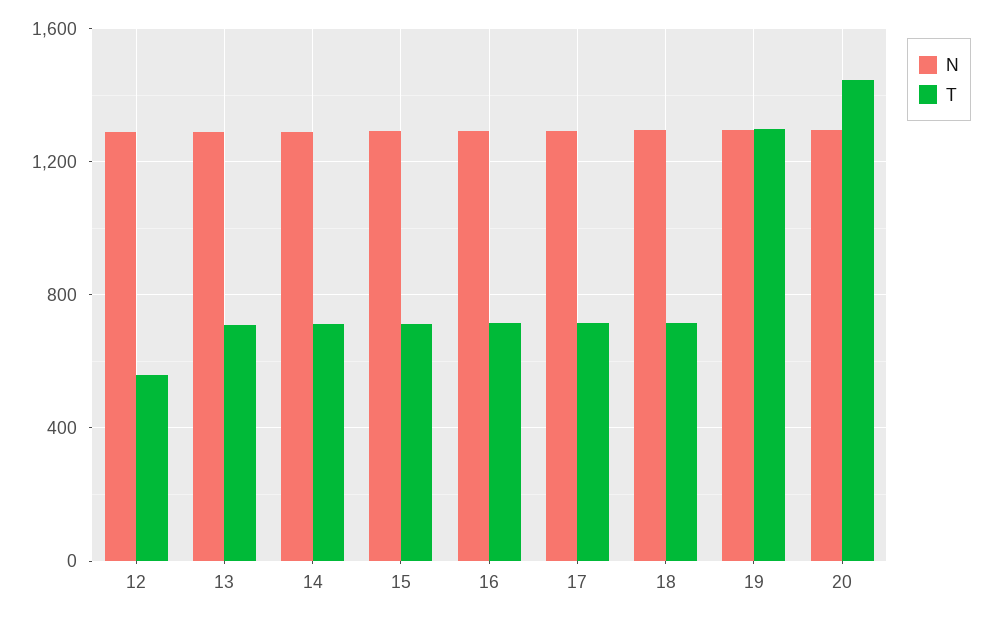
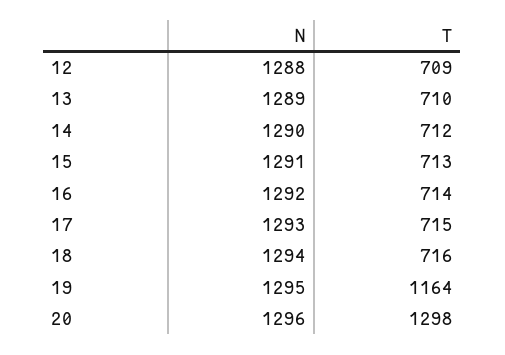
  {
    "N": {
      "12": 1288,
      "13": 1289,
      "14": 1290,
      "15": 1291,
      "16": 1292,
      "17": 1293,
      "18": 1294,
      "19": 1295,
      "20": 1296
    },
    "T": {
-     "12": 550,
+     "12": 709,
      "13": 710,
      "14": 712,
      "15": 713,
      "16": 714,
      "17": 715,
      "18": 716,
-     "19": 1300,
+     "19": 1164,
-     "20": 1450
+     "20": 1298
    }
  }

